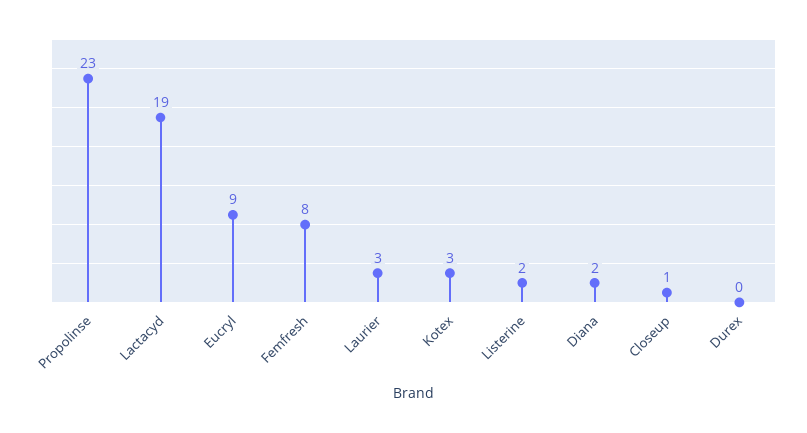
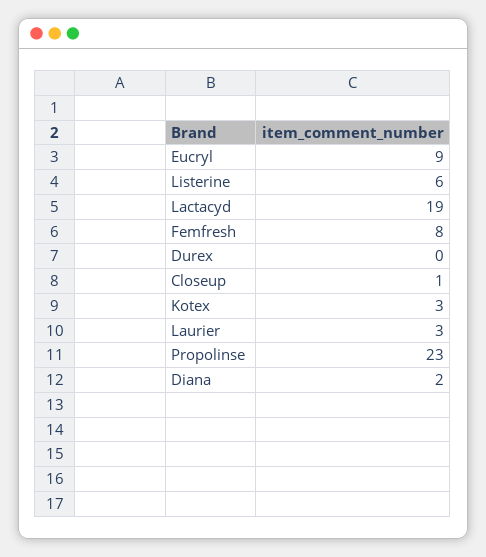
  {
    "Propolinse": 23,
    "Lactacyd": 19,
    "Eucryl": 9,
    "Femfresh": 8,
    "Laurier": 3,
    "Kotex": 3,
-   "Listerine": 2,
+   "Listerine": 6,
    "Diana": 2,
    "Closeup": 1,
    "Durex": 0
  }

